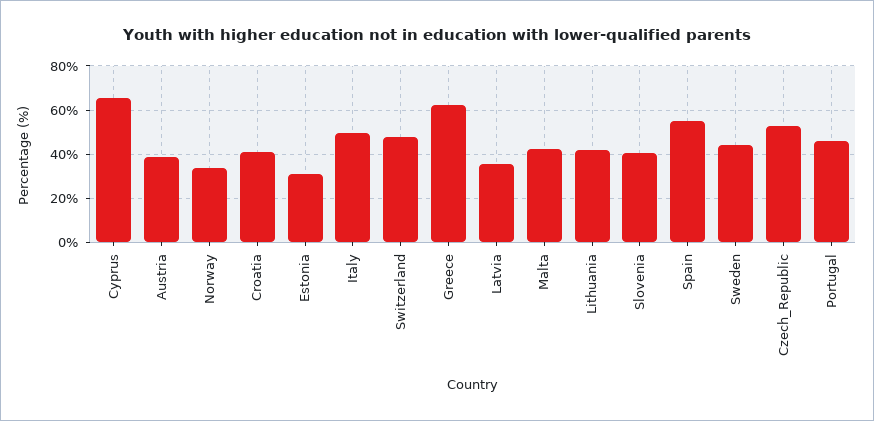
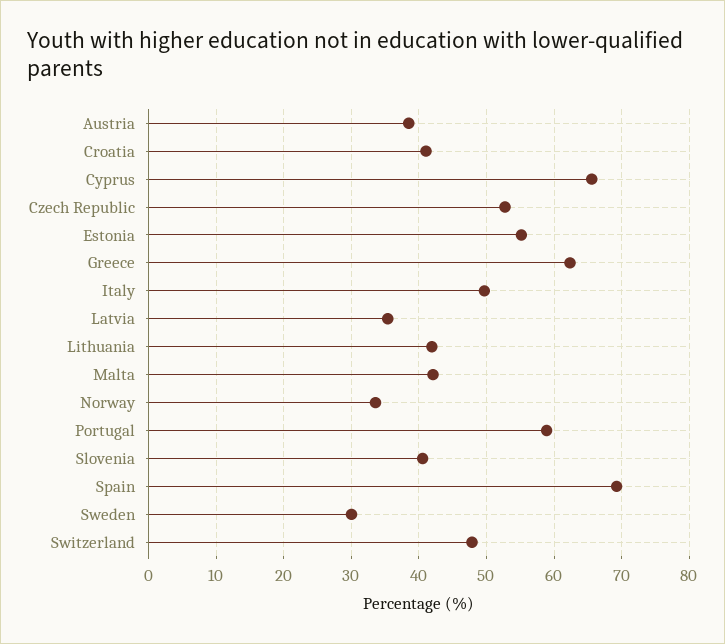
  {
    "Cyprus": 66,
    "Austria": 39,
    "Norway": 34,
    "Croatia": 41,
-   "Estonia": 30,
+   "Estonia": 55,
    "Italy": 50,
    "Switzerland": 48,
    "Greece": 62,
    "Latvia": 35,
    "Malta": 42,
    "Lithuania": 42,
    "Slovenia": 41,
-   "Spain": 55,
+   "Spain": 69,
-   "Sweden": 45,
+   "Sweden": 30,
    "Czech_Republic": 53,
-   "Portugal": 45
+   "Portugal": 59
  }

